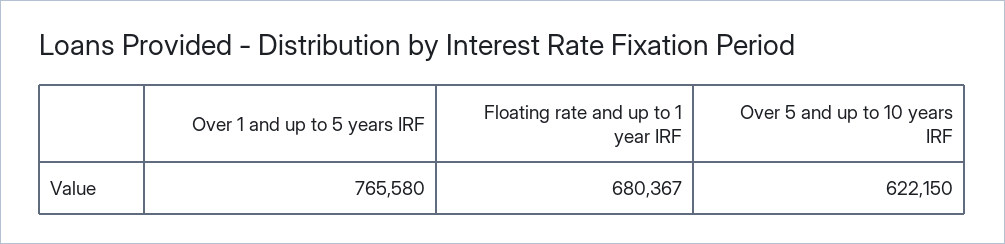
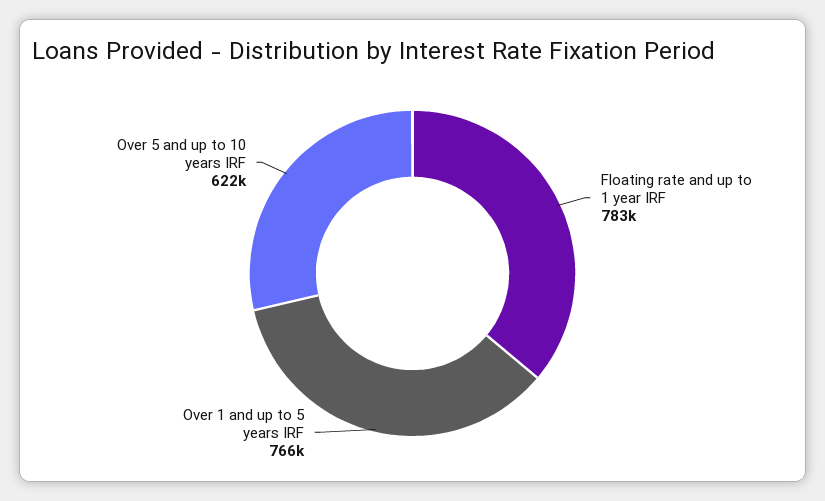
  {
    "Over 1 and up to 5 years IRF": 765580,
-   "Floating rate and up to 1 year IRF": 680367,
+   "Floating rate and up to 1 year IRF": 783000,
    "Over 5 and up to 10 years IRF": 622150
  }

